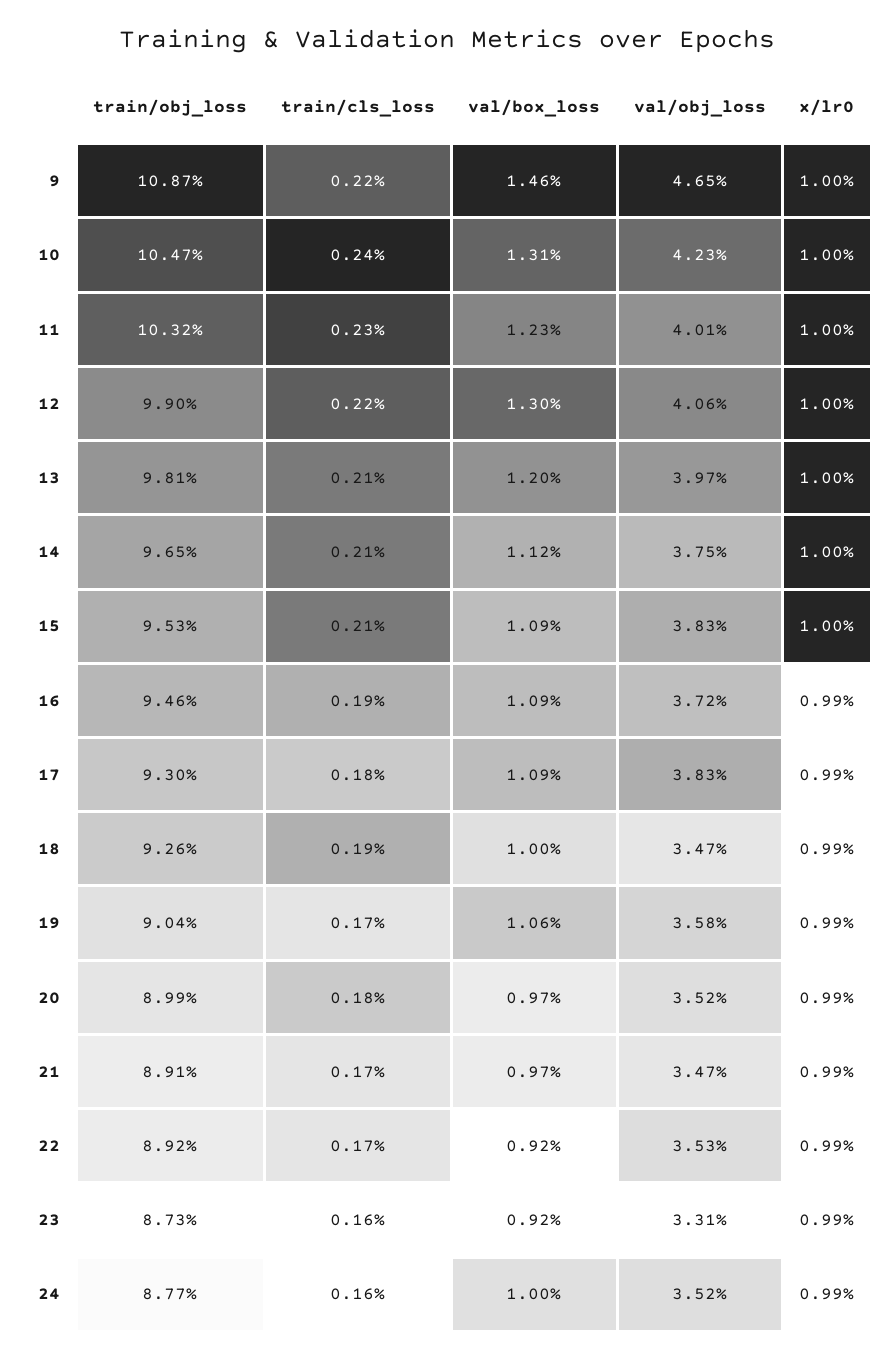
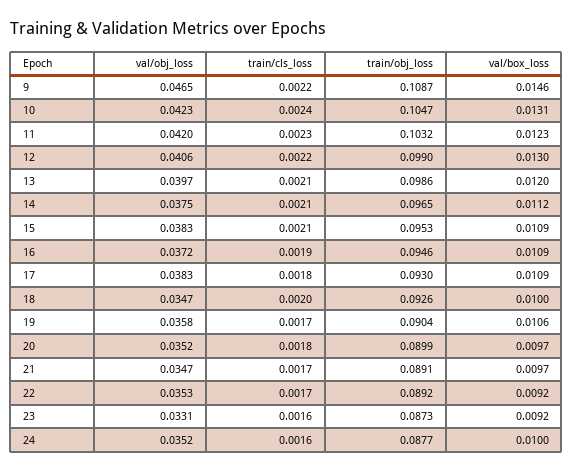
  {
    "train/obj_loss": {
      "9": 0.1087,
      "10": 0.1047,
      "11": 0.1032,
      "12": 0.099,
-     "13": 0.0981,
+     "13": 0.0986,
      "14": 0.0965,
      "15": 0.0953,
      "16": 0.0946,
      "17": 0.093,
      "18": 0.0926,
      "19": 0.0904,
      "20": 0.0899,
      "21": 0.0891,
      "22": 0.0892,
      "23": 0.0873,
      "24": 0.0877
    },
    "train/cls_loss": {
      "9": 0.0022,
      "10": 0.0024,
      "11": 0.0023,
      "12": 0.0022,
      "13": 0.0021,
      "14": 0.0021,
      "15": 0.0021,
      "16": 0.0019,
      "17": 0.0018,
-     "18": 0.0019,
+     "18": 0.002,
      "19": 0.0017,
      "20": 0.0018,
      "21": 0.0017,
      "22": 0.0017,
      "23": 0.0016,
      "24": 0.0016
    },
    "val/box_loss": {
      "9": 0.0146,
      "10": 0.0131,
      "11": 0.0123,
      "12": 0.013,
      "13": 0.012,
      "14": 0.0112,
      "15": 0.0109,
      "16": 0.0109,
      "17": 0.0109,
      "18": 0.01,
      "19": 0.0106,
      "20": 0.0097,
      "21": 0.0097,
      "22": 0.0092,
      "23": 0.0092,
      "24": 0.01
    },
    "val/obj_loss": {
      "9": 0.0465,
      "10": 0.0423,
-     "11": 0.0401,
+     "11": 0.042,
      "12": 0.0406,
      "13": 0.0397,
      "14": 0.0375,
      "15": 0.0383,
      "16": 0.0372,
      "17": 0.0383,
      "18": 0.0347,
      "19": 0.0358,
      "20": 0.0352,
      "21": 0.0347,
      "22": 0.0353,
      "23": 0.0331,
      "24": 0.0352
-   },
+   }
-   "x/lr0": {
-     "9": 0.01,
-     "10": 0.01,
-     "11": 0.01,
-     "12": 0.01,
-     "13": 0.01,
-     "14": 0.01,
-     "15": 0.01,
-     "16": 0.0099,
-     "17": 0.0099,
-     "18": 0.0099,
-     "19": 0.0099,
-     "20": 0.0099,
-     "21": 0.0099,
-     "22": 0.0099,
-     "23": 0.0099,
-     "24": 0.0099
-   }
  }

